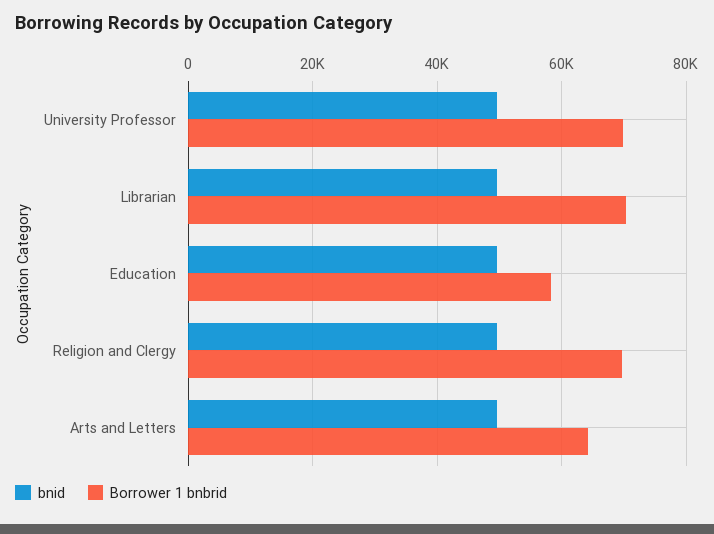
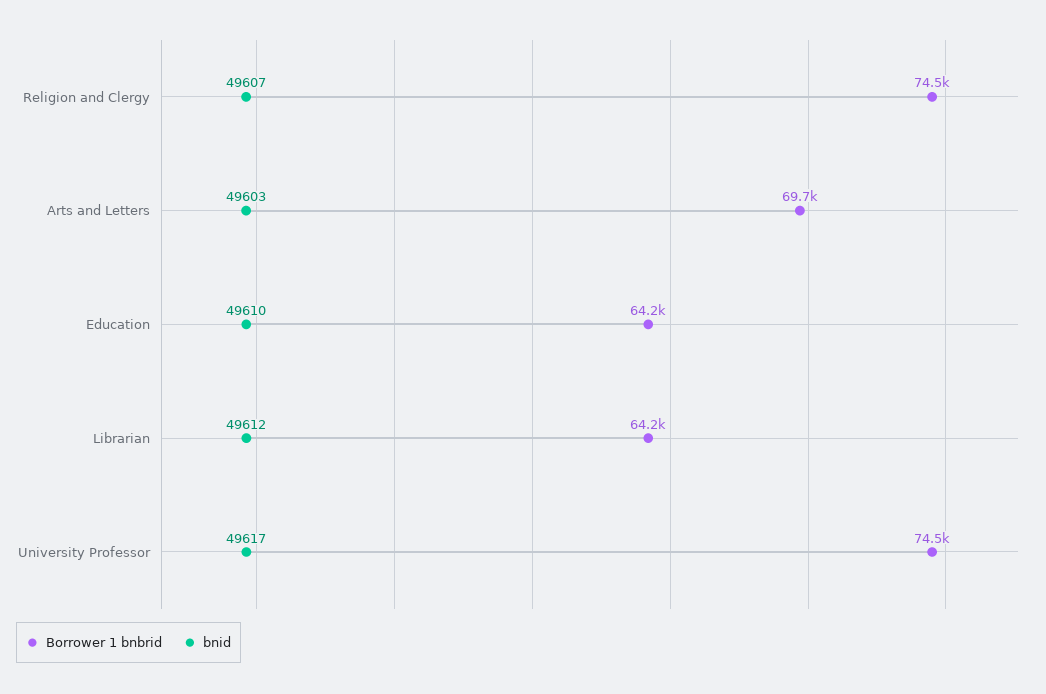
  {
    "bnid": {
      "University Professor": 49617,
      "Librarian": 49612,
      "Education": 49610,
      "Religion and Clergy": 49607,
      "Arts and Letters": 49603
    },
    "Borrower 1 bnbrid": {
-     "University Professor": 70000,
+     "University Professor": 74500,
-     "Librarian": 70000,
+     "Librarian": 64200,
-     "Education": 58000,
+     "Education": 64200,
-     "Religion and Clergy": 70000,
+     "Religion and Clergy": 74500,
-     "Arts and Letters": 64000
+     "Arts and Letters": 69700
    }
  }

